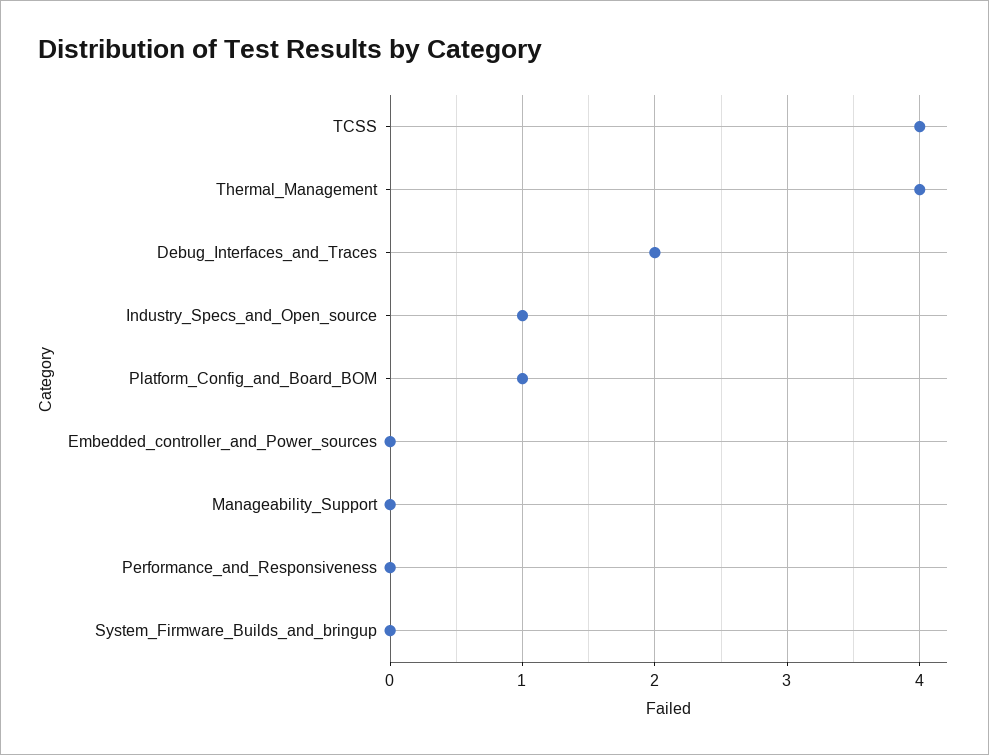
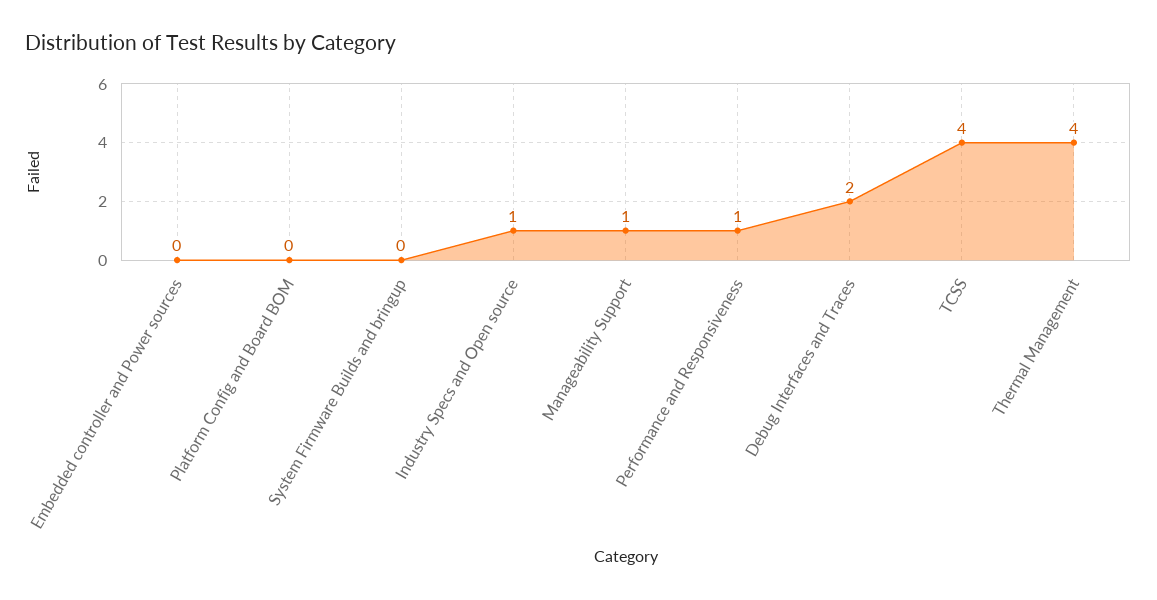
  {
    "TCSS": 4,
    "Thermal_Management": 4,
    "Debug_Interfaces_and_Traces": 2,
    "Industry_Specs_and_Open_source": 1,
-   "Platform_Config_and_Board_BOM": 1,
+   "Platform_Config_and_Board_BOM": 0,
    "Embedded_controller_and_Power_sources": 0,
-   "Manageability_Support": 0,
+   "Manageability_Support": 1,
-   "Performance_and_Responsiveness": 0,
+   "Performance_and_Responsiveness": 1,
    "System_Firmware_Builds_and_bringup": 0
  }

